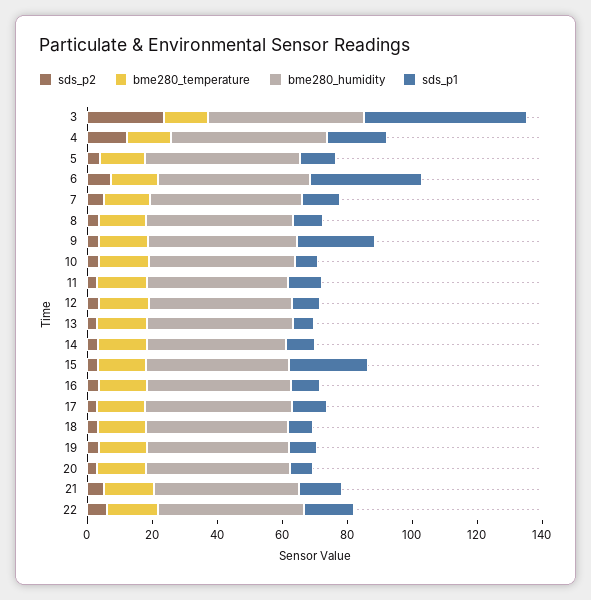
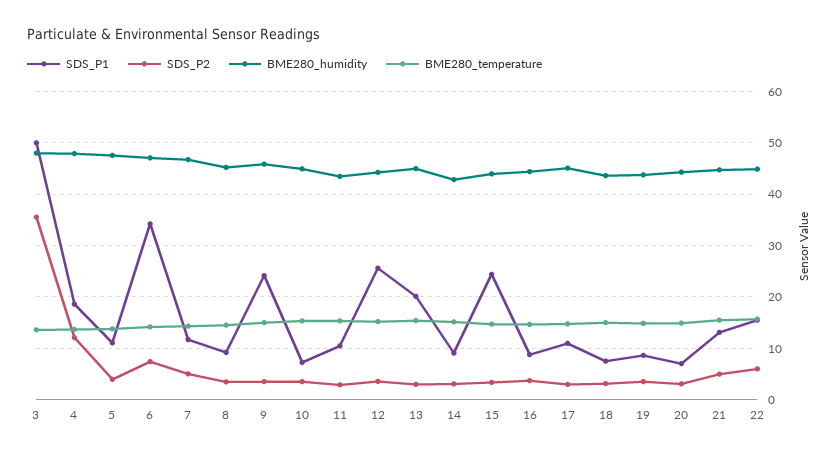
  {
    "sds_p2": {
-     "3": 25,
+     "3": 36,
      "4": 12,
      "5": 4,
      "6": 8,
      "7": 6,
      "8": 4,
      "9": 4,
      "10": 4,
      "11": 2,
      "12": 4,
      "13": 2,
      "14": 4,
      "15": 4,
      "16": 4,
      "17": 4,
      "18": 4,
      "19": 4,
      "20": 4,
      "21": 4,
      "22": 6
    },
    "bme280_temperature": {
      "3": 14,
      "4": 14,
      "5": 14,
      "6": 14,
      "7": 14,
      "8": 14,
      "9": 16,
      "10": 16,
      "11": 16,
      "12": 16,
      "13": 16,
      "14": 16,
      "15": 14,
      "16": 14,
      "17": 14,
      "18": 16,
      "19": 14,
      "20": 14,
      "21": 16,
      "22": 16
    },
    "bme280_humidity": {
      "3": 48,
      "4": 48,
      "5": 48,
      "6": 48,
      "7": 46,
      "8": 46,
      "9": 46,
      "10": 44,
      "11": 44,
      "12": 44,
      "13": 44,
      "14": 42,
      "15": 44,
      "16": 44,
      "17": 46,
      "18": 44,
      "19": 44,
      "20": 44,
      "21": 44,
      "22": 44
    },
    "sds_p1": {
      "3": 50,
      "4": 18,
      "5": 12,
      "6": 34,
      "7": 12,
      "8": 10,
      "9": 24,
      "10": 8,
      "11": 10,
-     "12": 10,
+     "12": 26,
-     "13": 5,
+     "13": 20,
      "14": 10,
      "15": 24,
      "16": 8,
      "17": 10,
      "18": 8,
      "19": 8,
      "20": 8,
      "21": 14,
      "22": 16
    }
  }

